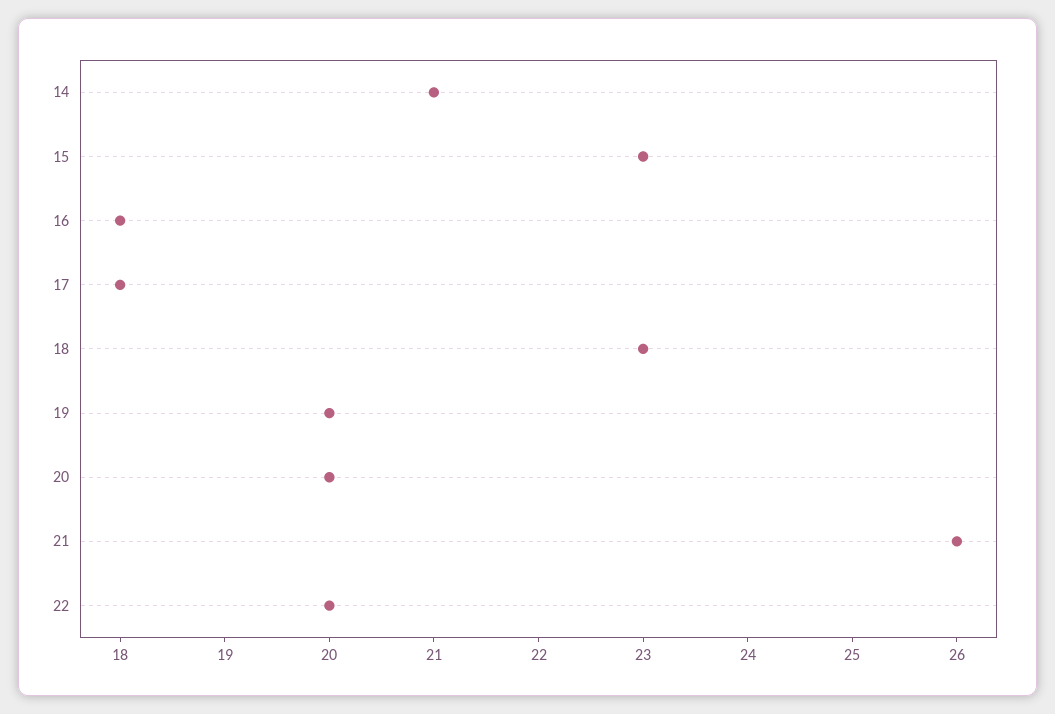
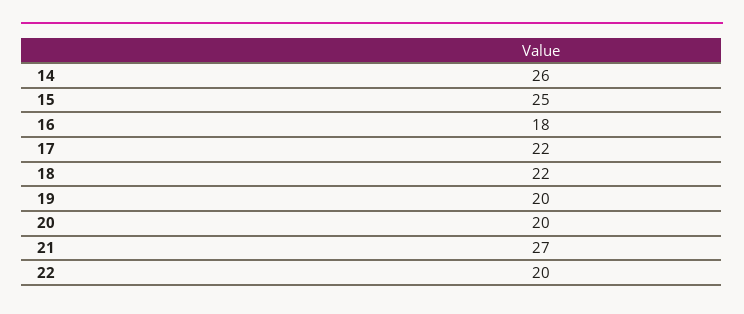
  {
-   "14": 21,
+   "14": 26,
-   "15": 23,
+   "15": 25,
    "16": 18,
-   "17": 18,
+   "17": 22,
-   "18": 23,
+   "18": 22,
    "19": 20,
    "20": 20,
-   "21": 26,
+   "21": 27,
    "22": 20
  }

